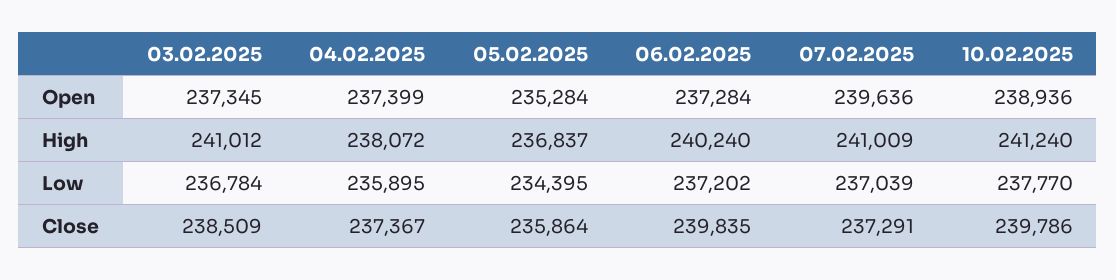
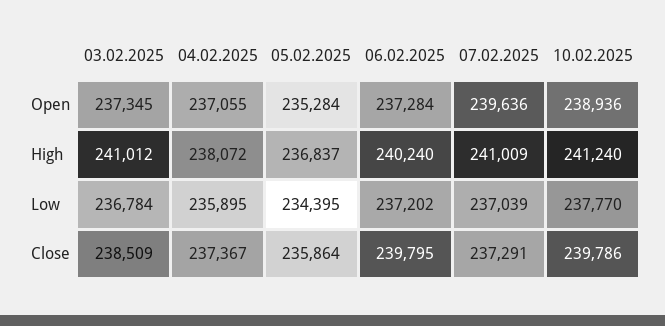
  {
    "03.02.2025": {
      "Open": 237345,
      "High": 241012,
      "Low": 236784,
      "Close": 238509
    },
    "04.02.2025": {
-     "Open": 237399,
+     "Open": 237055,
      "High": 238072,
      "Low": 235895,
      "Close": 237367
    },
    "05.02.2025": {
      "Open": 235284,
      "High": 236837,
      "Low": 234395,
      "Close": 235864
    },
    "06.02.2025": {
      "Open": 237284,
      "High": 240240,
      "Low": 237202,
-     "Close": 239835
+     "Close": 239795
    },
    "07.02.2025": {
      "Open": 239636,
      "High": 241009,
      "Low": 237039,
      "Close": 237291
    },
    "10.02.2025": {
      "Open": 238936,
      "High": 241240,
      "Low": 237770,
      "Close": 239786
    }
  }

